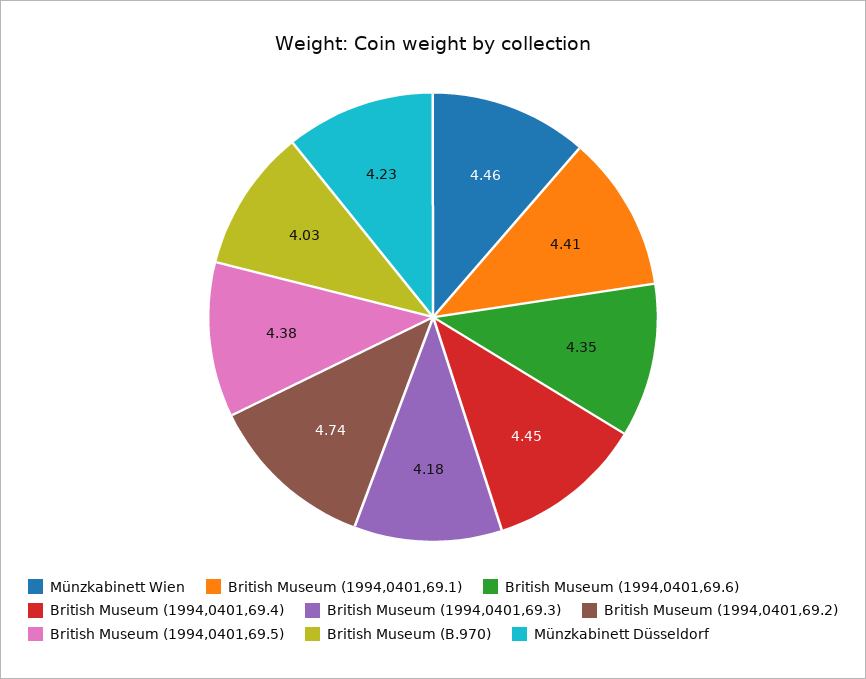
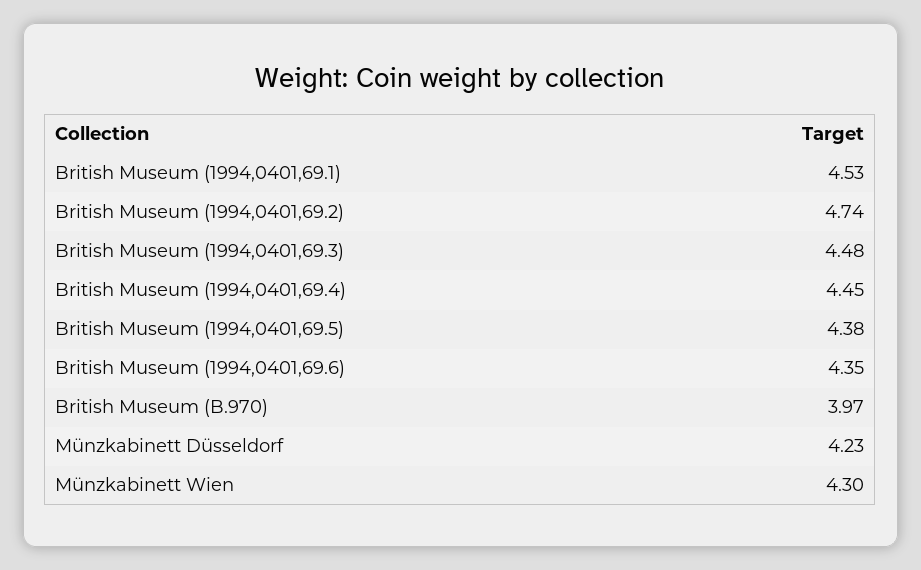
  {
-   "Münzkabinett Wien": 4.46,
+   "Münzkabinett Wien": 4.3,
-   "British Museum (1994,0401,69.1)": 4.41,
+   "British Museum (1994,0401,69.1)": 4.53,
    "British Museum (1994,0401,69.6)": 4.35,
    "British Museum (1994,0401,69.4)": 4.45,
-   "British Museum (1994,0401,69.3)": 4.18,
+   "British Museum (1994,0401,69.3)": 4.48,
    "British Museum (1994,0401,69.2)": 4.74,
    "British Museum (1994,0401,69.5)": 4.38,
-   "British Museum (B.970)": 4.03,
+   "British Museum (B.970)": 3.97,
    "Münzkabinett Düsseldorf": 4.23
  }

